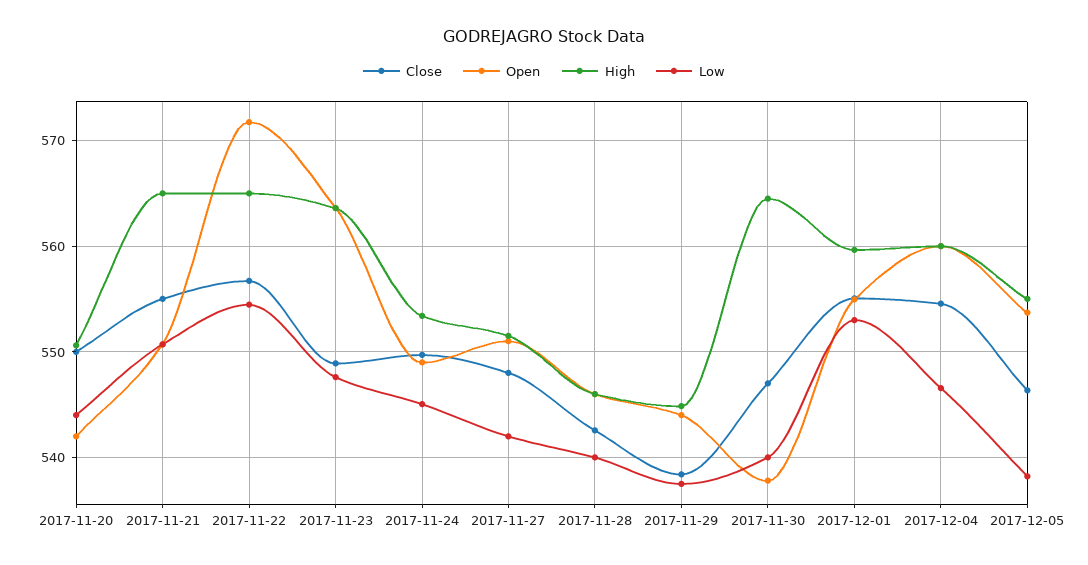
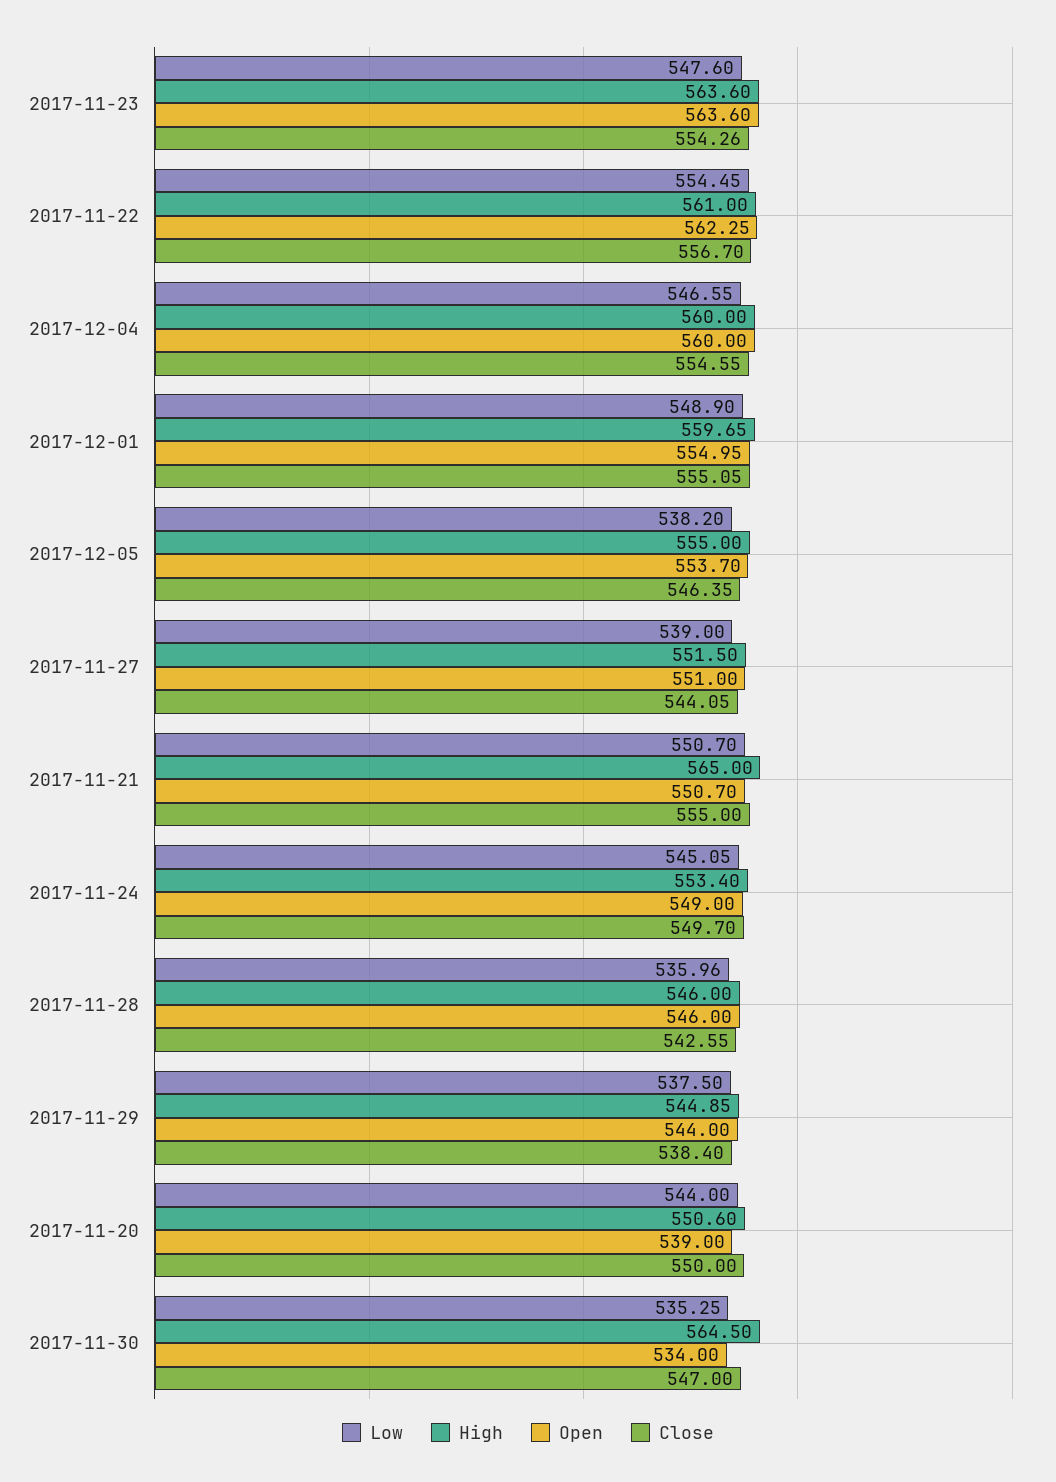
  {
    "Close": {
      "2017-11-20": 550,
      "2017-11-21": 555,
      "2017-11-22": 556.7,
-     "2017-11-23": 549,
+     "2017-11-23": 554.26,
      "2017-11-24": 549.7,
-     "2017-11-27": 548,
+     "2017-11-27": 544.05,
      "2017-11-28": 542.55,
      "2017-11-29": 538.4,
      "2017-11-30": 547,
      "2017-12-01": 555.05,
      "2017-12-04": 554.55,
      "2017-12-05": 546.35
    },
    "Open": {
-     "2017-11-20": 542,
+     "2017-11-20": 539,
      "2017-11-21": 550.7,
-     "2017-11-22": 572,
+     "2017-11-22": 562.25,
      "2017-11-23": 563.6,
      "2017-11-24": 549,
      "2017-11-27": 551,
      "2017-11-28": 546,
      "2017-11-29": 544,
-     "2017-11-30": 538,
+     "2017-11-30": 534,
      "2017-12-01": 554.95,
      "2017-12-04": 560,
      "2017-12-05": 553.7
    },
    "High": {
      "2017-11-20": 550.6,
      "2017-11-21": 565,
-     "2017-11-22": 565,
+     "2017-11-22": 561,
      "2017-11-23": 563.6,
      "2017-11-24": 553.4,
      "2017-11-27": 551.5,
      "2017-11-28": 546,
      "2017-11-29": 544.85,
      "2017-11-30": 564.5,
      "2017-12-01": 559.65,
      "2017-12-04": 560,
      "2017-12-05": 555
    },
    "Low": {
      "2017-11-20": 544,
      "2017-11-21": 550.7,
      "2017-11-22": 554.45,
      "2017-11-23": 547.6,
      "2017-11-24": 545.05,
-     "2017-11-27": 542,
+     "2017-11-27": 539,
-     "2017-11-28": 540,
+     "2017-11-28": 535.96,
      "2017-11-29": 537.5,
-     "2017-11-30": 540,
+     "2017-11-30": 535.25,
-     "2017-12-01": 553,
+     "2017-12-01": 548.9,
      "2017-12-04": 546.55,
      "2017-12-05": 538.2
    }
  }

